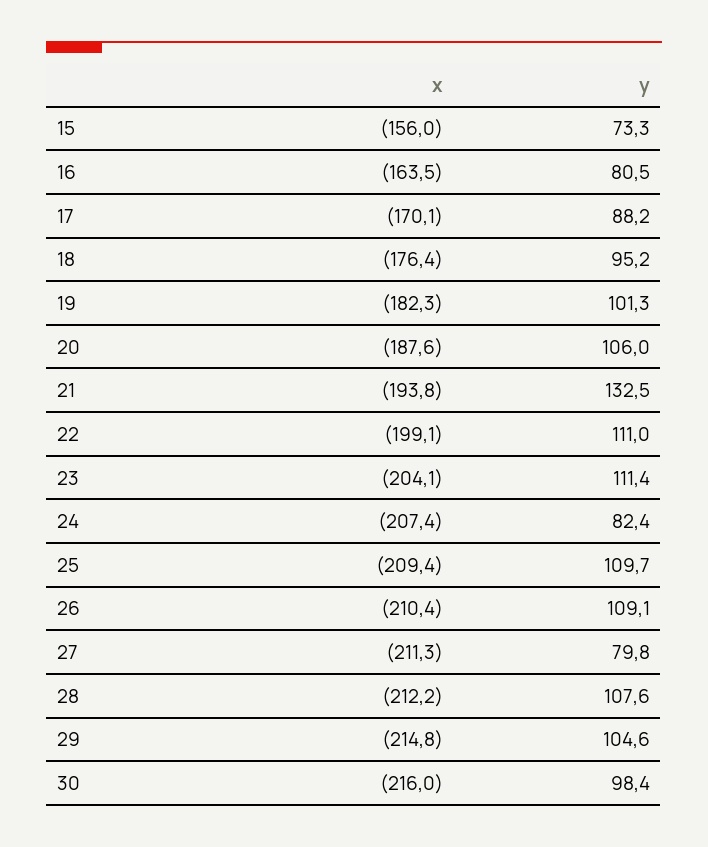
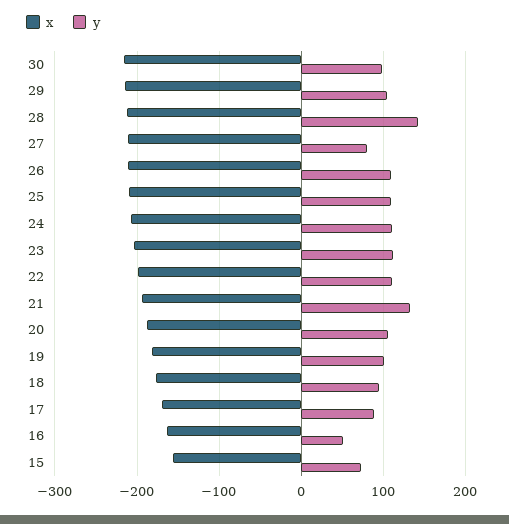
  {
    "x": {
      "15": -156,
      "16": -163.5,
      "17": -170.1,
      "18": -176.4,
      "19": -182.3,
      "20": -187.6,
      "21": -193.8,
      "22": -199.1,
      "23": -204.1,
      "24": -207.4,
      "25": -209.4,
      "26": -210.4,
      "27": -211.3,
      "28": -212.2,
      "29": -214.8,
      "30": -216
    },
    "y": {
      "15": 73.3,
-     "16": 80.5,
+     "16": 50,
      "17": 88.2,
      "18": 95.2,
      "19": 101.3,
      "20": 106,
      "21": 132.5,
      "22": 111,
      "23": 111.4,
-     "24": 82.4,
+     "24": 110,
      "25": 109.7,
      "26": 109.1,
      "27": 79.8,
-     "28": 107.6,
+     "28": 140,
      "29": 104.6,
      "30": 98.4
    }
  }

